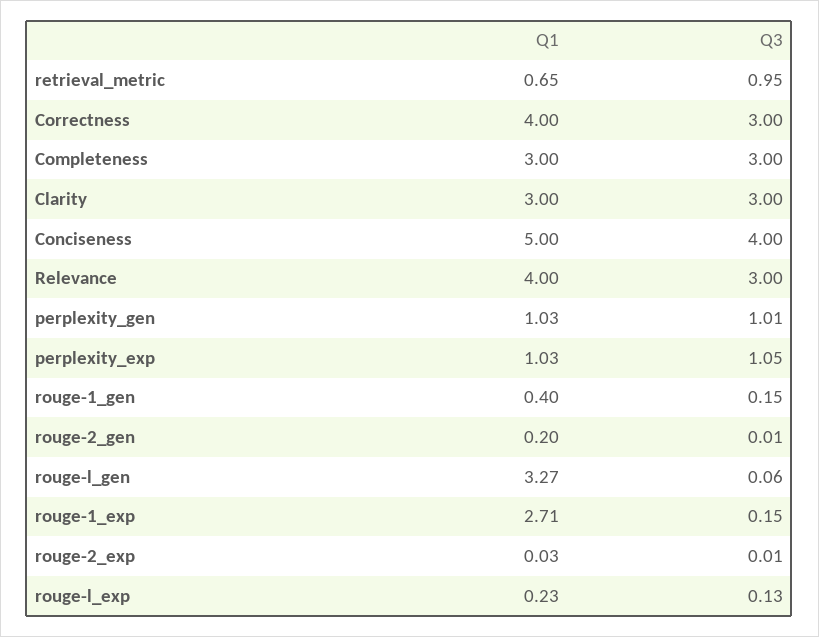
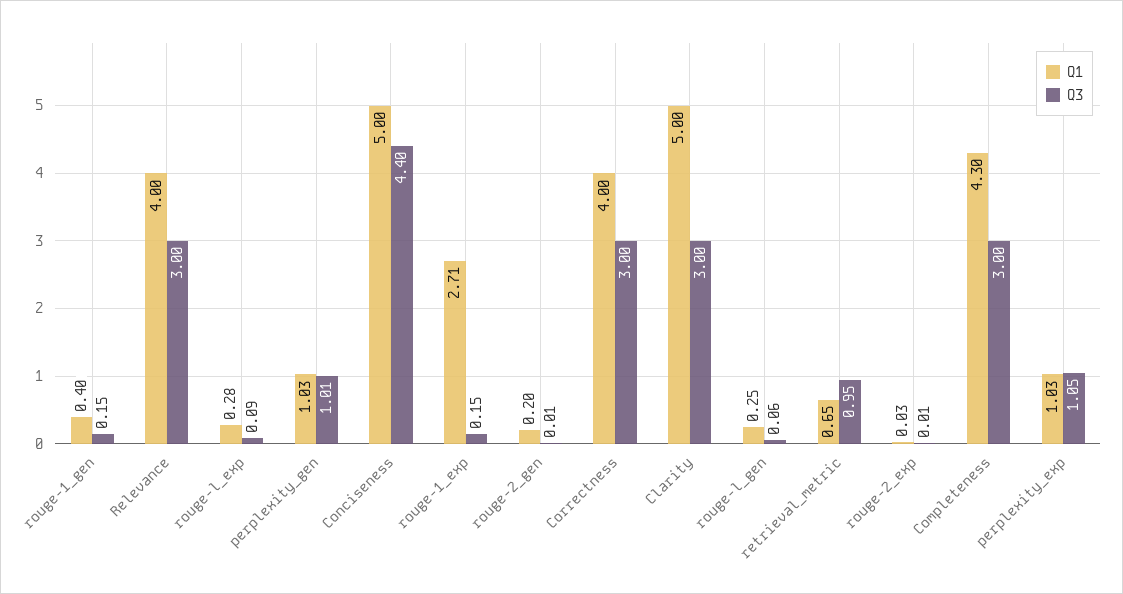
  {
    "Q1": {
      "retrieval_metric": 0.65,
      "Correctness": 4,
-     "Completeness": 3,
+     "Completeness": 4.3,
-     "Clarity": 3,
+     "Clarity": 5,
      "Conciseness": 5,
      "Relevance": 4,
      "perplexity_gen": 1.03,
      "perplexity_exp": 1.03,
      "rouge-1_gen": 0.4,
      "rouge-2_gen": 0.2,
-     "rouge-l_gen": 3.27,
+     "rouge-l_gen": 0.25,
      "rouge-1_exp": 2.71,
      "rouge-2_exp": 0.03,
-     "rouge-l_exp": 0.23
+     "rouge-l_exp": 0.28
    },
    "Q3": {
      "retrieval_metric": 0.95,
      "Correctness": 3,
      "Completeness": 3,
      "Clarity": 3,
-     "Conciseness": 4,
+     "Conciseness": 4.4,
      "Relevance": 3,
      "perplexity_gen": 1.01,
      "perplexity_exp": 1.05,
      "rouge-1_gen": 0.15,
      "rouge-2_gen": 0.01,
      "rouge-l_gen": 0.06,
      "rouge-1_exp": 0.15,
      "rouge-2_exp": 0.01,
-     "rouge-l_exp": 0.13
+     "rouge-l_exp": 0.09
    }
  }

